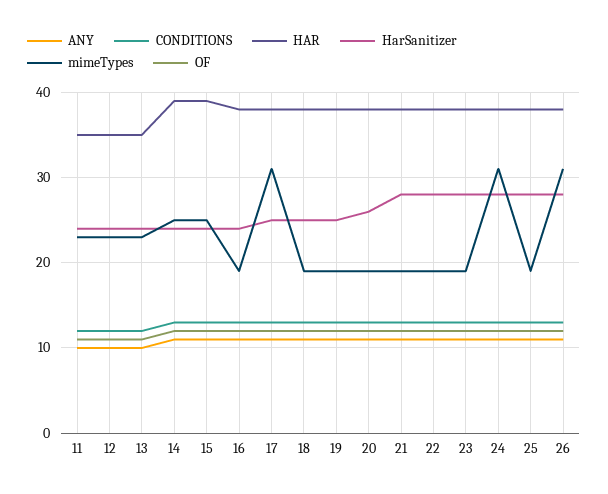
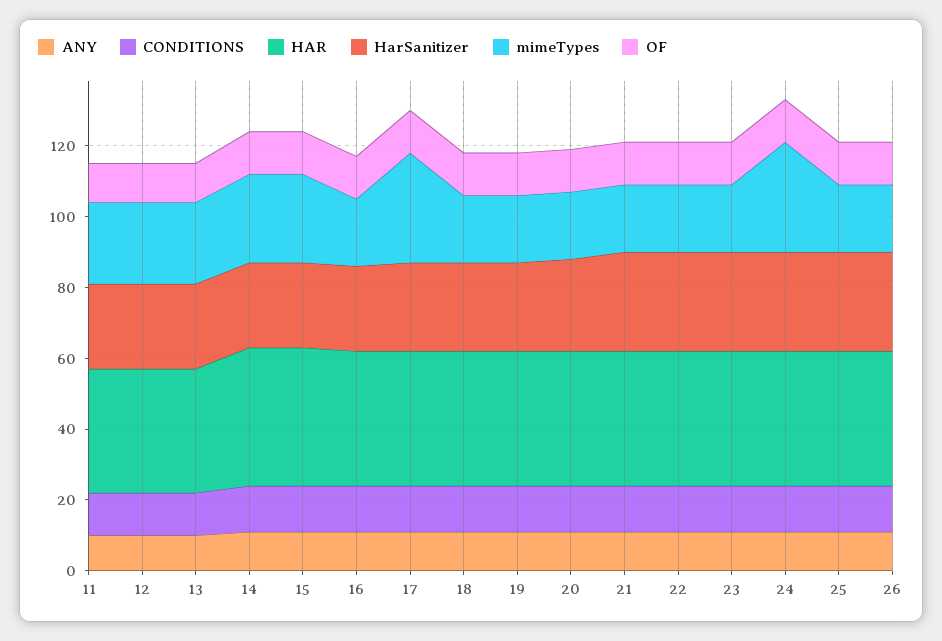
  {
    "ANY": {
      "11": 10,
      "12": 10,
      "13": 10,
      "14": 11,
      "15": 11,
      "16": 11,
      "17": 11,
      "18": 11,
      "19": 11,
      "20": 11,
      "21": 11,
      "22": 11,
      "23": 11,
      "24": 11,
      "25": 11,
      "26": 11
    },
    "CONDITIONS": {
      "11": 12,
      "12": 12,
      "13": 12,
      "14": 13,
      "15": 13,
      "16": 13,
      "17": 13,
      "18": 13,
      "19": 13,
      "20": 13,
      "21": 13,
      "22": 13,
      "23": 13,
      "24": 13,
      "25": 13,
      "26": 13
    },
    "HAR": {
      "11": 35,
      "12": 35,
      "13": 35,
      "14": 39,
      "15": 39,
      "16": 38,
      "17": 38,
      "18": 38,
      "19": 38,
      "20": 38,
      "21": 38,
      "22": 38,
      "23": 38,
      "24": 38,
      "25": 38,
      "26": 38
    },
    "HarSanitizer": {
      "11": 24,
      "12": 24,
      "13": 24,
      "14": 24,
      "15": 24,
      "16": 24,
      "17": 25,
      "18": 25,
      "19": 25,
      "20": 26,
      "21": 28,
      "22": 28,
      "23": 28,
      "24": 28,
      "25": 28,
      "26": 28
    },
    "mimeTypes": {
      "11": 23,
      "12": 23,
      "13": 23,
      "14": 25,
      "15": 25,
      "16": 19,
      "17": 31,
      "18": 19,
      "19": 19,
      "20": 19,
      "21": 19,
      "22": 19,
      "23": 19,
      "24": 31,
      "25": 19,
-     "26": 31
+     "26": 20
    },
    "OF": {
      "11": 11,
      "12": 11,
      "13": 11,
      "14": 12,
      "15": 12,
      "16": 12,
      "17": 12,
      "18": 12,
      "19": 12,
      "20": 12,
      "21": 12,
      "22": 12,
      "23": 12,
      "24": 12,
      "25": 12,
      "26": 12
    }
  }

